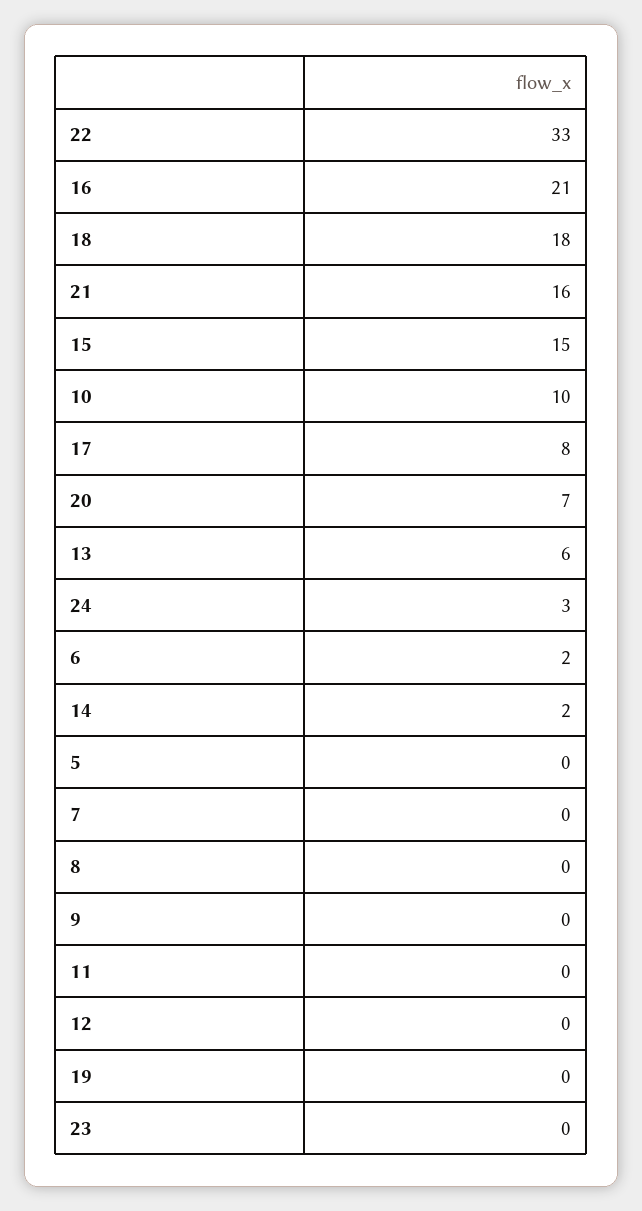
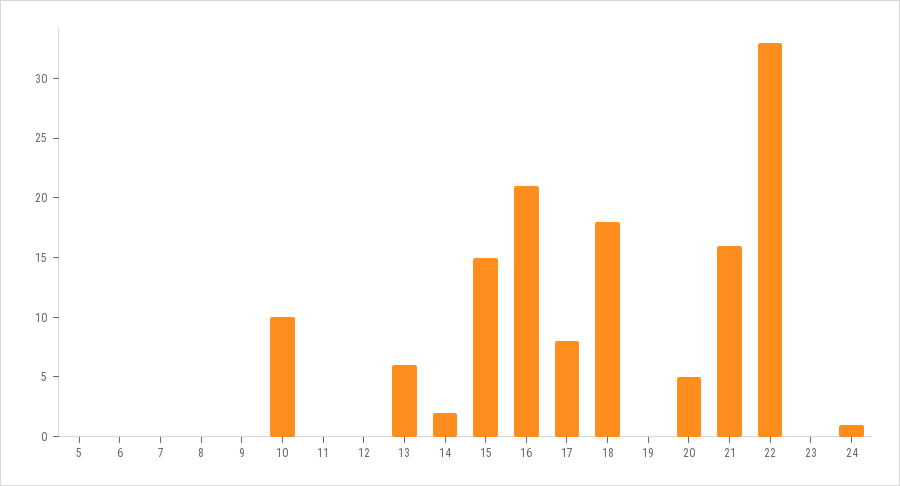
  {
    "22": 33,
    "16": 21,
    "18": 18,
    "21": 16,
    "15": 15,
    "10": 10,
    "17": 8,
-   "20": 7,
+   "20": 5,
    "13": 6,
-   "24": 3,
+   "24": 1,
-   "6": 2,
+   "6": 0,
    "14": 2,
    "5": 0,
    "7": 0,
    "8": 0,
    "9": 0,
    "11": 0,
    "12": 0,
    "19": 0,
    "23": 0
  }

